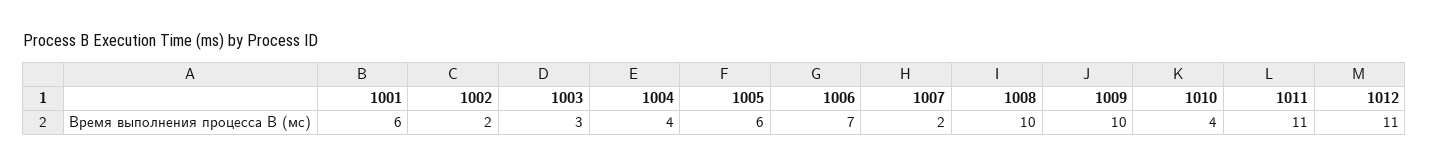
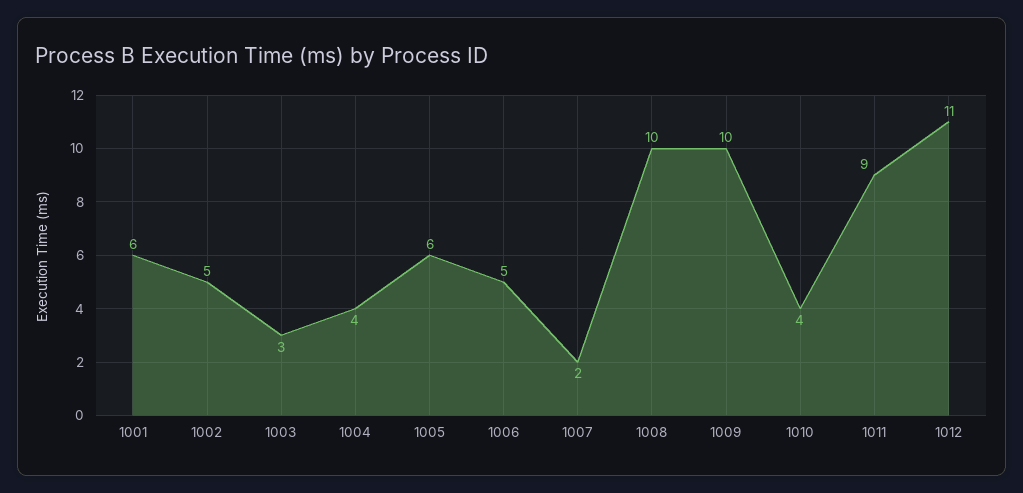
  {
    "1001": 6,
-   "1002": 2,
+   "1002": 5,
    "1003": 3,
    "1004": 4,
    "1005": 6,
-   "1006": 7,
+   "1006": 5,
    "1007": 2,
    "1008": 10,
    "1009": 10,
    "1010": 4,
-   "1011": 11,
+   "1011": 9,
    "1012": 11
  }

